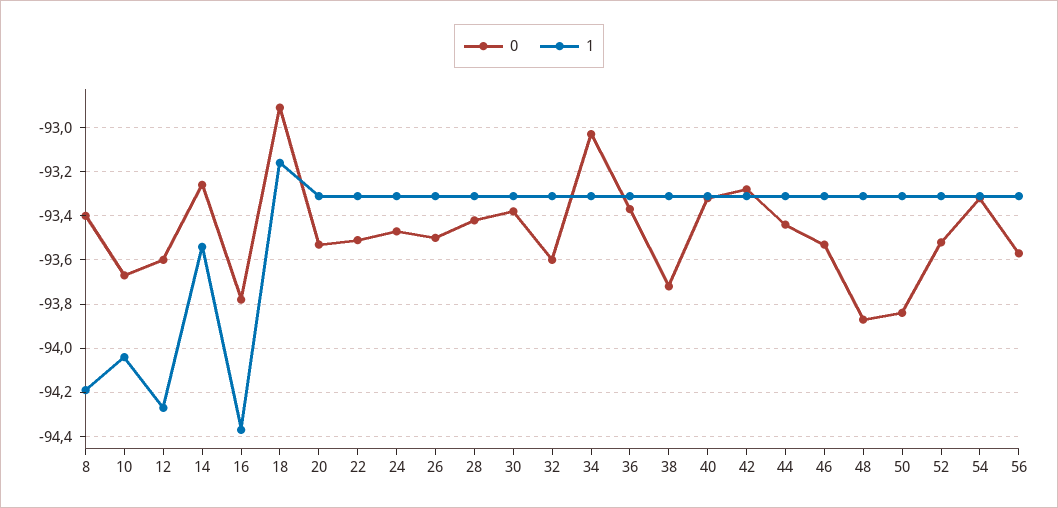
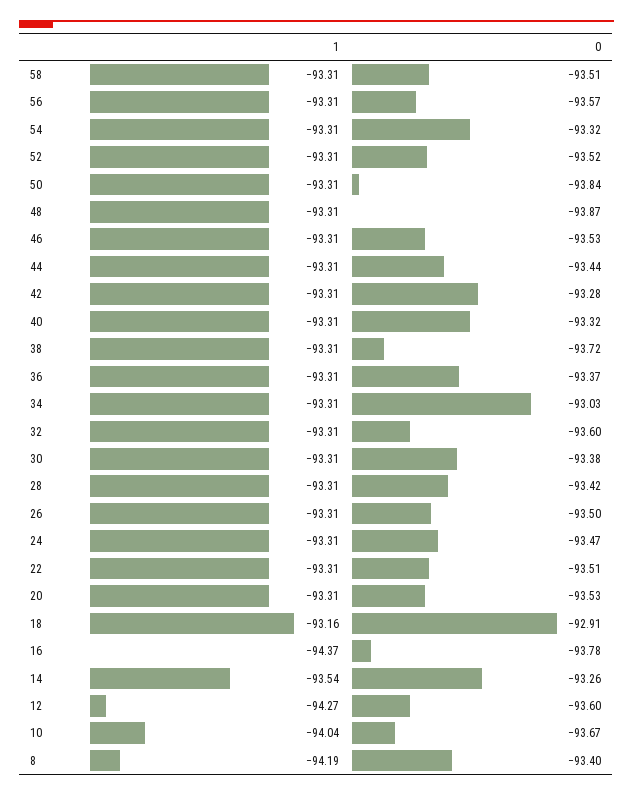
  {
    "0": {
      "8": -93.4,
      "10": -93.67,
      "12": -93.6,
      "14": -93.26,
      "16": -93.78,
      "18": -92.91,
      "20": -93.53,
      "22": -93.51,
      "24": -93.47,
      "26": -93.5,
      "28": -93.42,
      "30": -93.38,
      "32": -93.6,
      "34": -93.03,
      "36": -93.37,
      "38": -93.72,
      "40": -93.32,
      "42": -93.28,
      "44": -93.44,
      "46": -93.53,
      "48": -93.87,
      "50": -93.84,
      "52": -93.52,
      "54": -93.32,
-     "56": -93.57
+     "56": -93.57,
+     "58": -93.51
    },
    "1": {
      "8": -94.19,
      "10": -94.04,
      "12": -94.27,
      "14": -93.54,
      "16": -94.37,
      "18": -93.16,
      "20": -93.31,
      "22": -93.31,
      "24": -93.31,
      "26": -93.31,
      "28": -93.31,
      "30": -93.31,
      "32": -93.31,
      "34": -93.31,
      "36": -93.31,
      "38": -93.31,
      "40": -93.31,
      "42": -93.31,
      "44": -93.31,
      "46": -93.31,
      "48": -93.31,
      "50": -93.31,
      "52": -93.31,
      "54": -93.31,
-     "56": -93.31
+     "56": -93.31,
+     "58": -93.31
    }
  }

